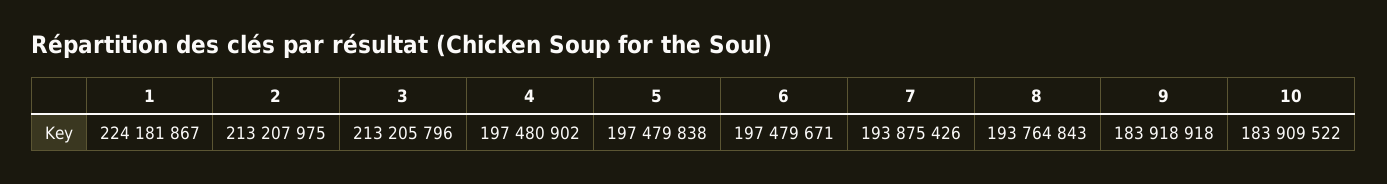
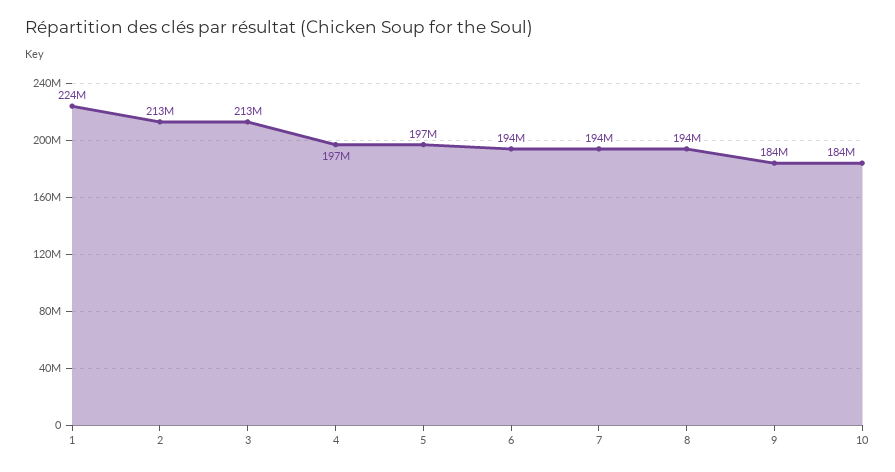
  {
    "1": 224181867,
    "2": 213207975,
    "3": 213205796,
    "4": 197480902,
    "5": 197479838,
-   "6": 197479671,
+   "6": 194000000,
    "7": 193875426,
    "8": 193764843,
    "9": 183918918,
    "10": 183909522
  }

